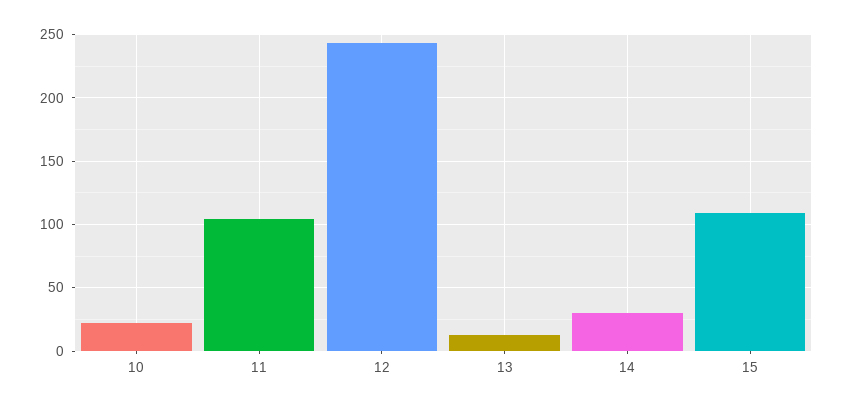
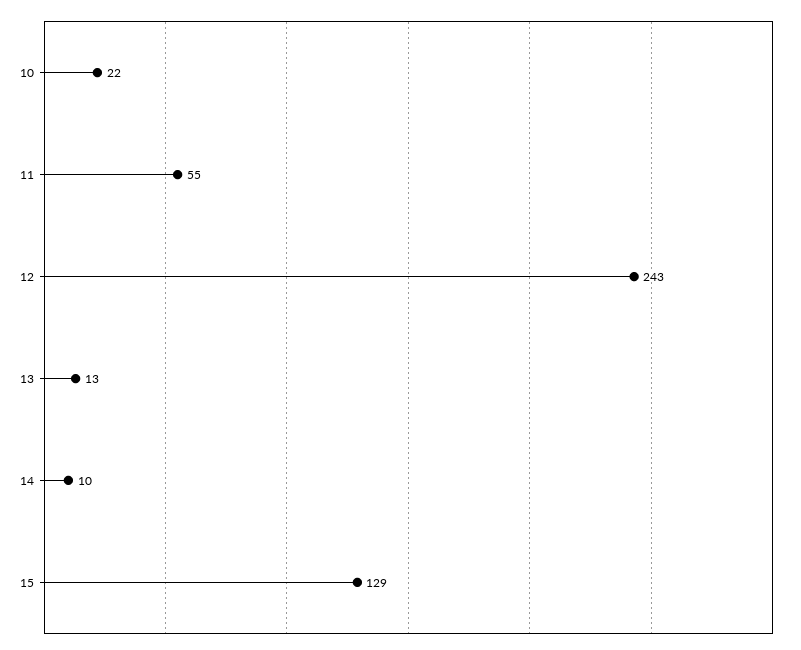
  {
    "10": 22,
-   "11": 105,
+   "11": 55,
    "12": 243,
    "13": 13,
-   "14": 30,
+   "14": 10,
-   "15": 110
+   "15": 129
  }

